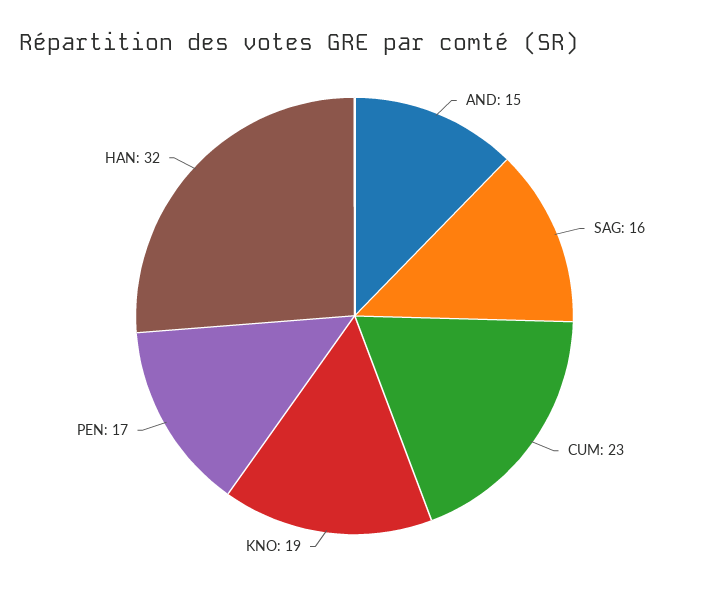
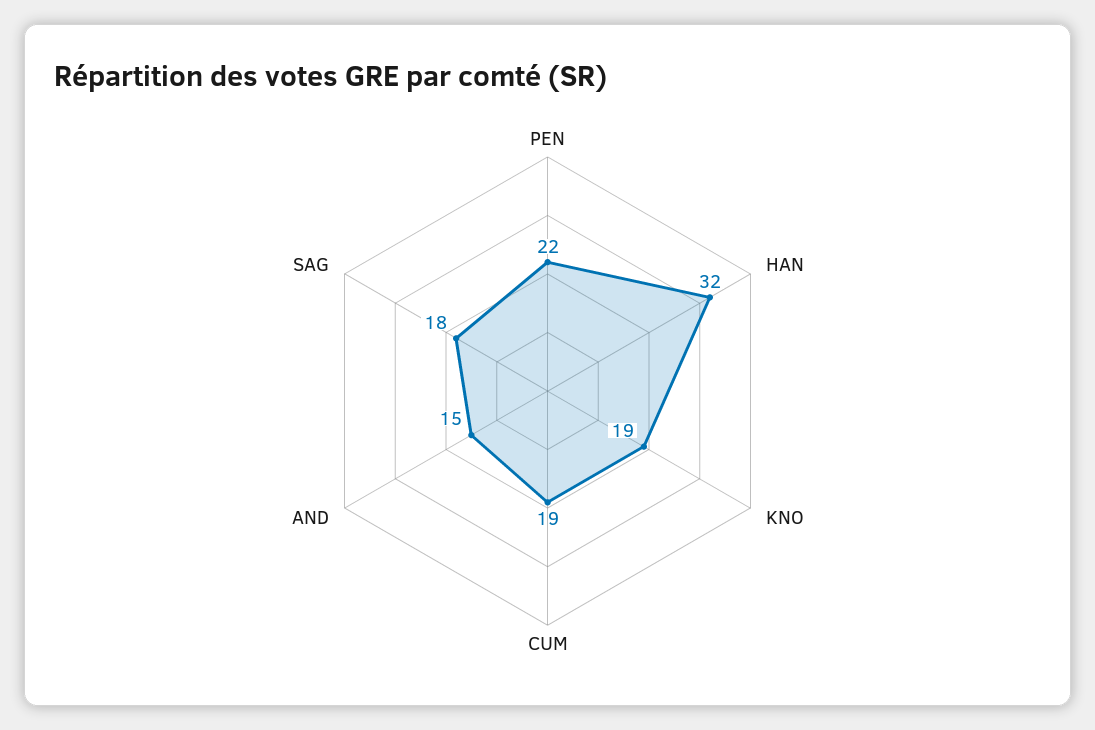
  {
    "AND": 15,
-   "SAG": 16,
+   "SAG": 18,
-   "CUM": 23,
+   "CUM": 19,
    "KNO": 19,
-   "PEN": 17,
+   "PEN": 22,
    "HAN": 32
  }

